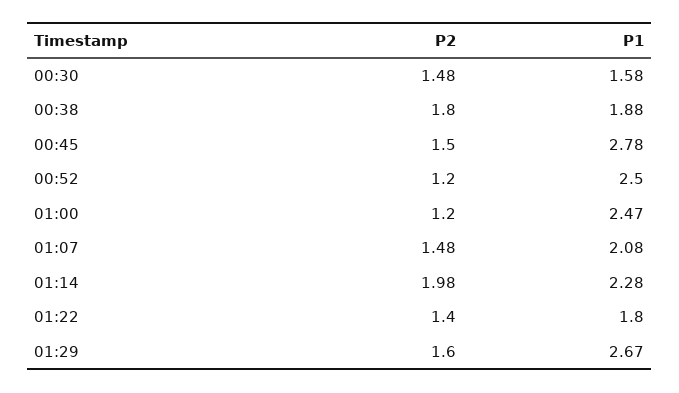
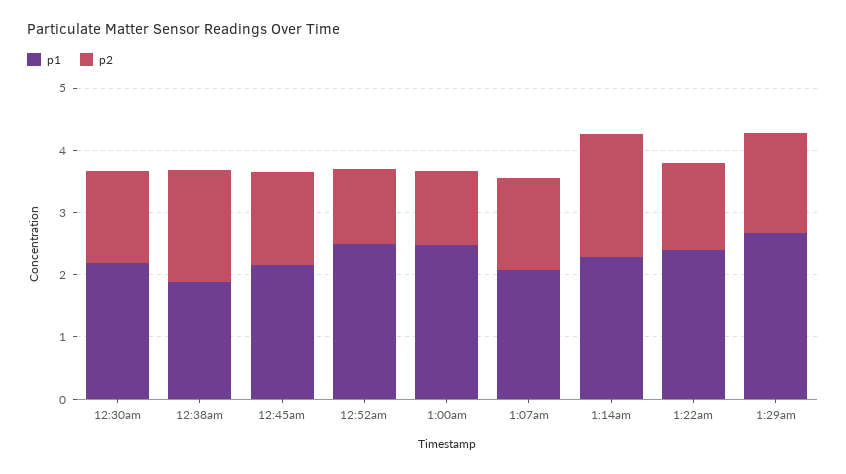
  {
    "P2": {
      "00:30": 1.48,
      "00:38": 1.8,
      "00:45": 1.5,
      "00:52": 1.2,
      "01:00": 1.2,
      "01:07": 1.48,
      "01:14": 1.98,
      "01:22": 1.4,
      "01:29": 1.6
    },
    "P1": {
-     "00:30": 1.58,
+     "00:30": 2.2,
      "00:38": 1.88,
-     "00:45": 2.78,
+     "00:45": 2.2,
      "00:52": 2.5,
      "01:00": 2.47,
      "01:07": 2.08,
      "01:14": 2.28,
-     "01:22": 1.8,
+     "01:22": 2.4,
      "01:29": 2.67
    }
  }

